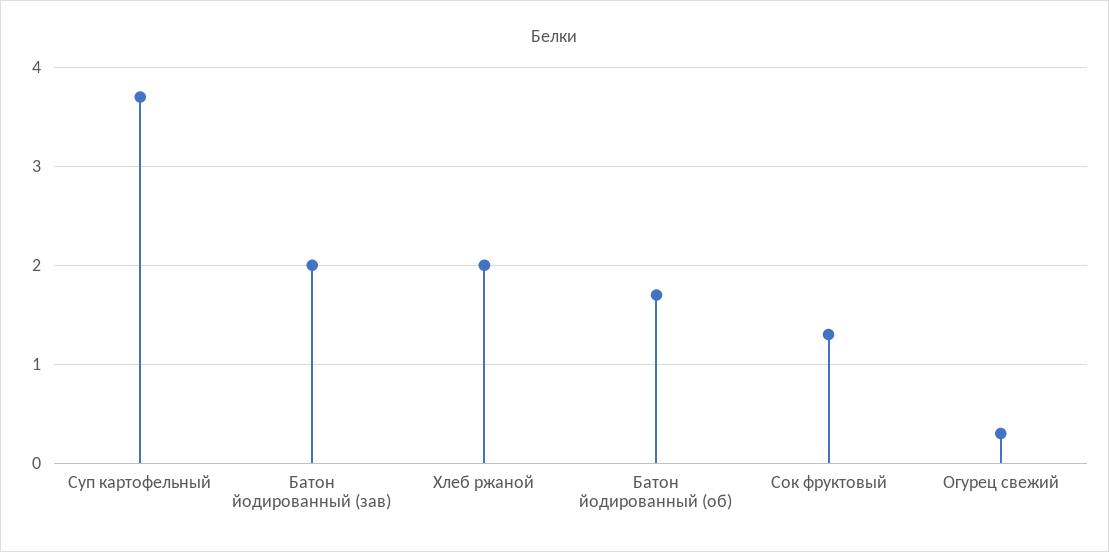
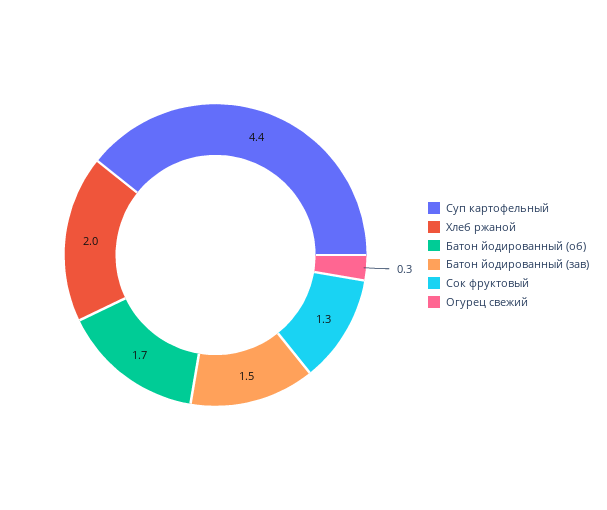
  {
-   "Суп картофельный": 3.7,
+   "Суп картофельный": 4.4,
-   "Батон йодированный (зав)": 2,
+   "Батон йодированный (зав)": 1.5,
    "Хлеб ржаной": 2,
    "Батон йодированный (об)": 1.7,
    "Сок фруктовый": 1.3,
    "Огурец свежий": 0.3
  }

